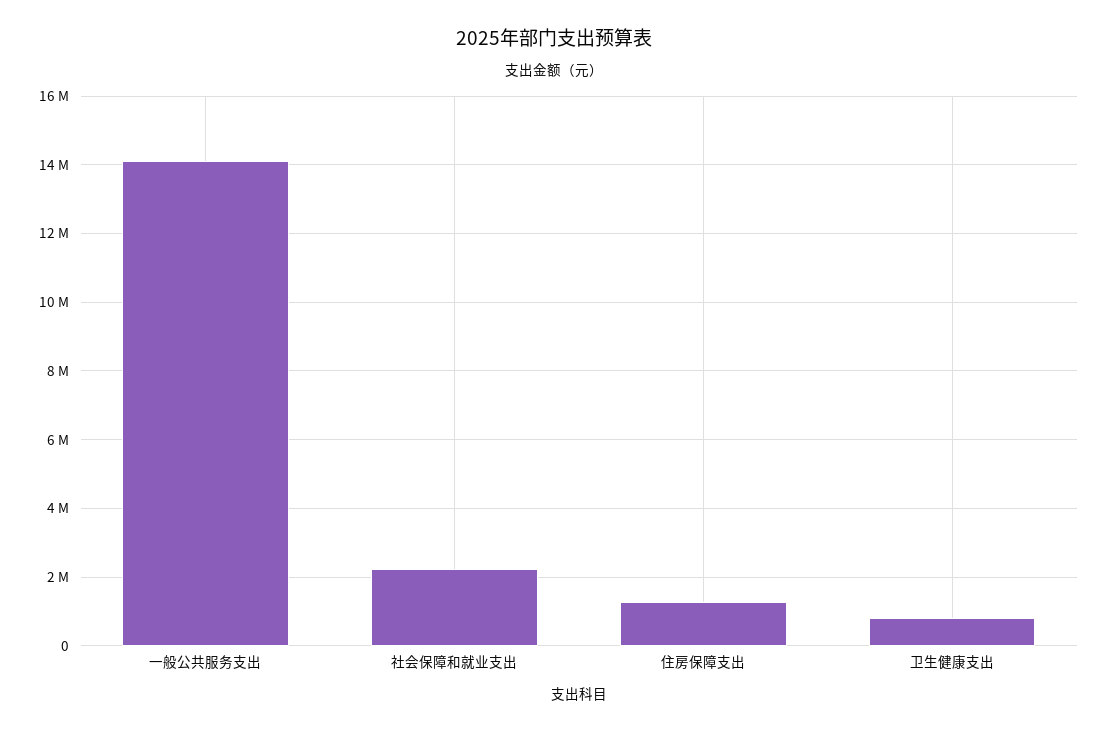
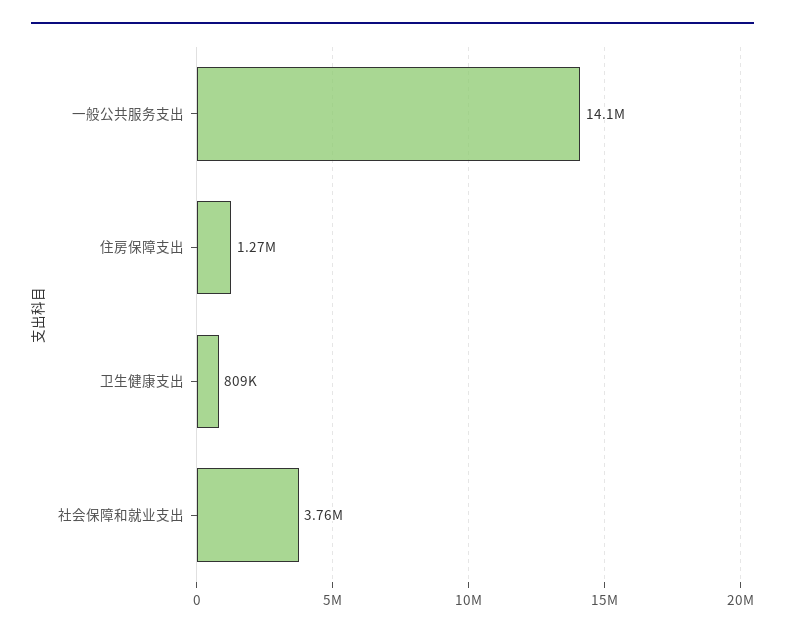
  {
    "一般公共服务支出": 14100000,
-   "社会保障和就业支出": 2200000,
+   "社会保障和就业支出": 3760000,
    "住房保障支出": 1270000,
    "卫生健康支出": 809000
  }

